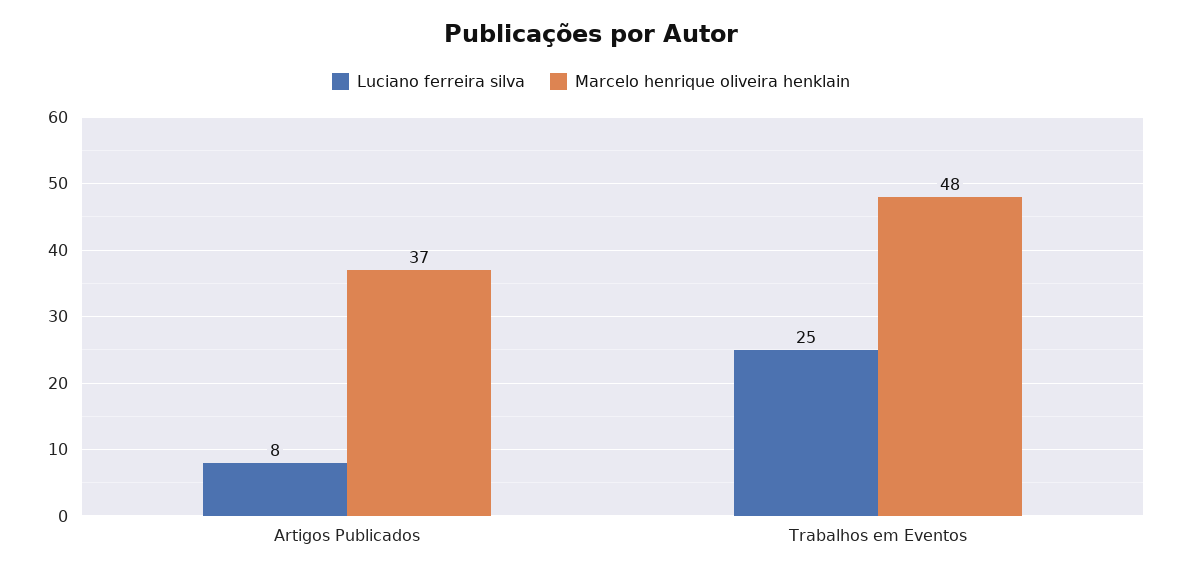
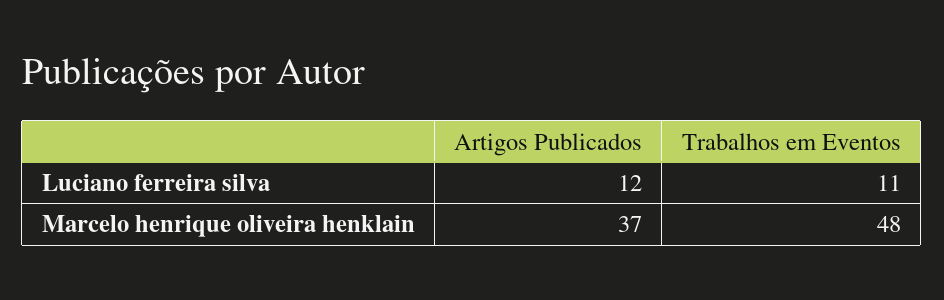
  {
    "Luciano ferreira silva": {
-     "Artigos Publicados": 8,
+     "Artigos Publicados": 12,
-     "Trabalhos em Eventos": 25
+     "Trabalhos em Eventos": 11
    },
    "Marcelo henrique oliveira henklain": {
      "Artigos Publicados": 37,
      "Trabalhos em Eventos": 48
    }
  }

